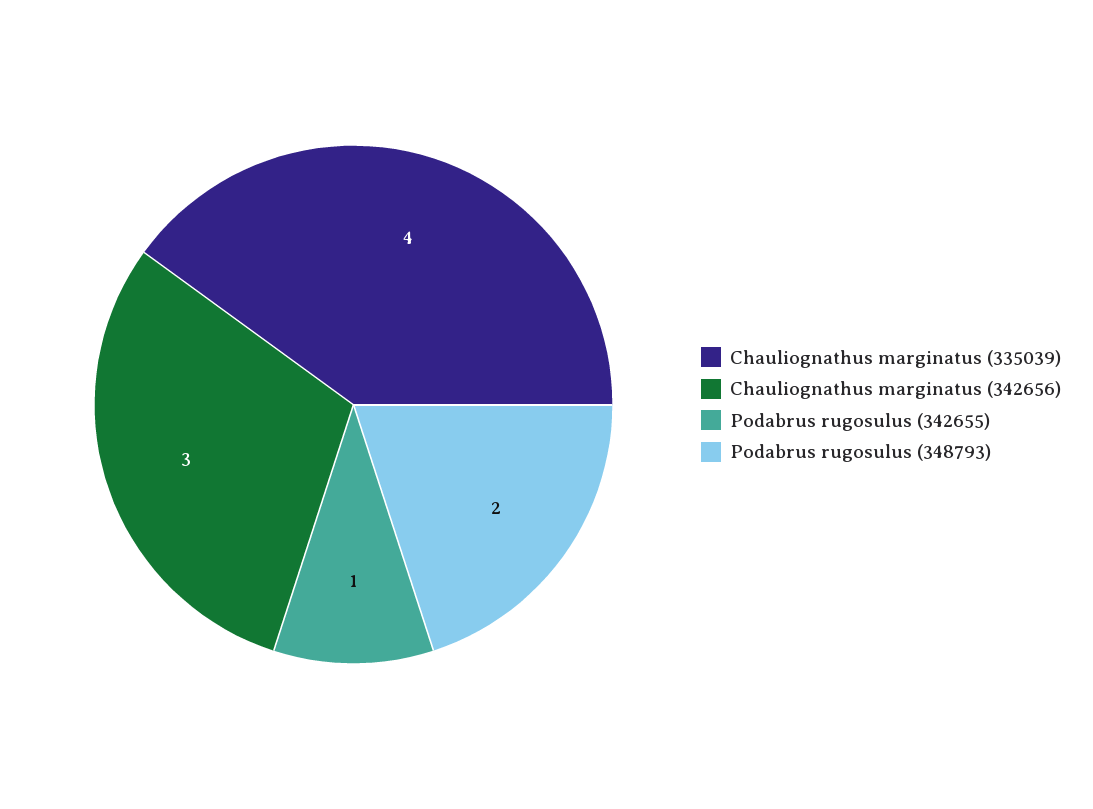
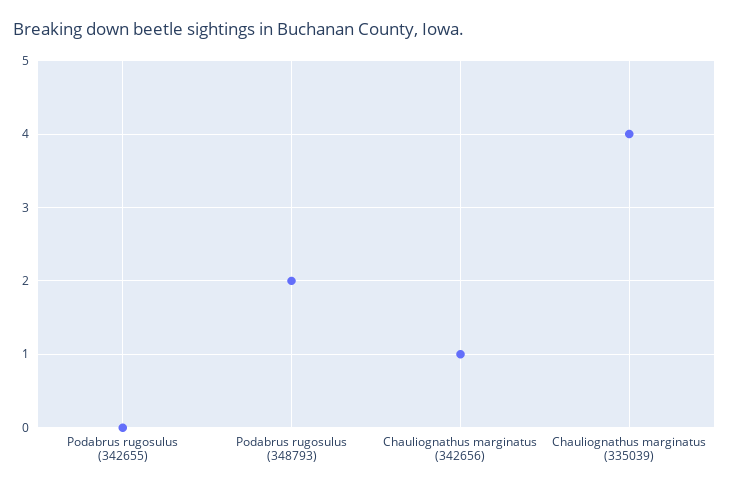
  {
    "Chauliognathus marginatus (335039)": 4,
-   "Chauliognathus marginatus (342656)": 3,
+   "Chauliognathus marginatus (342656)": 1,
-   "Podabrus rugosulus (342655)": 1,
+   "Podabrus rugosulus (342655)": 0,
    "Podabrus rugosulus (348793)": 2
  }

